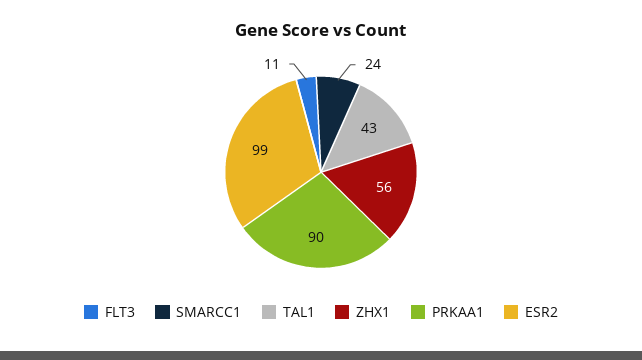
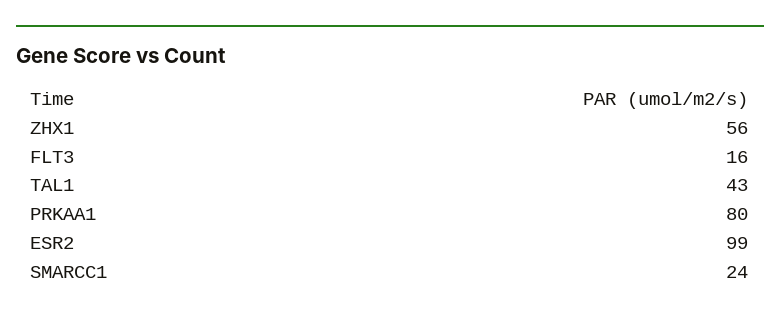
  {
-   "FLT3": 11,
+   "FLT3": 16,
    "SMARCC1": 24,
    "TAL1": 43,
    "ZHX1": 56,
-   "PRKAA1": 90,
+   "PRKAA1": 80,
    "ESR2": 99
  }

